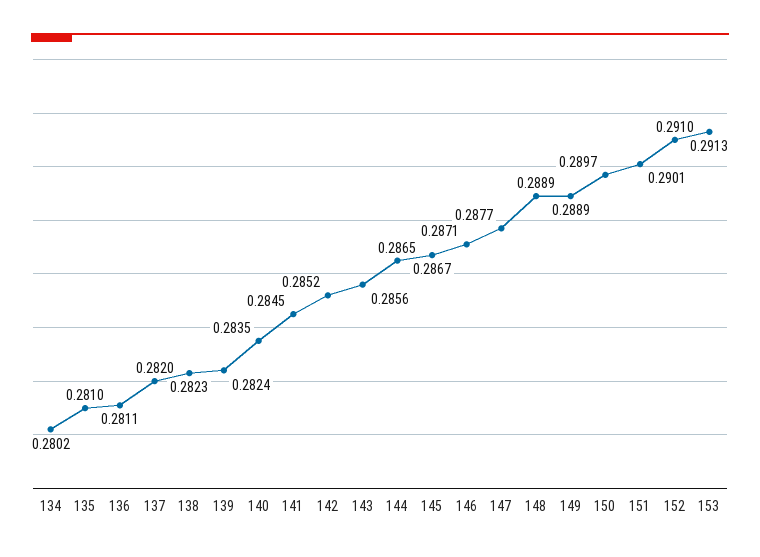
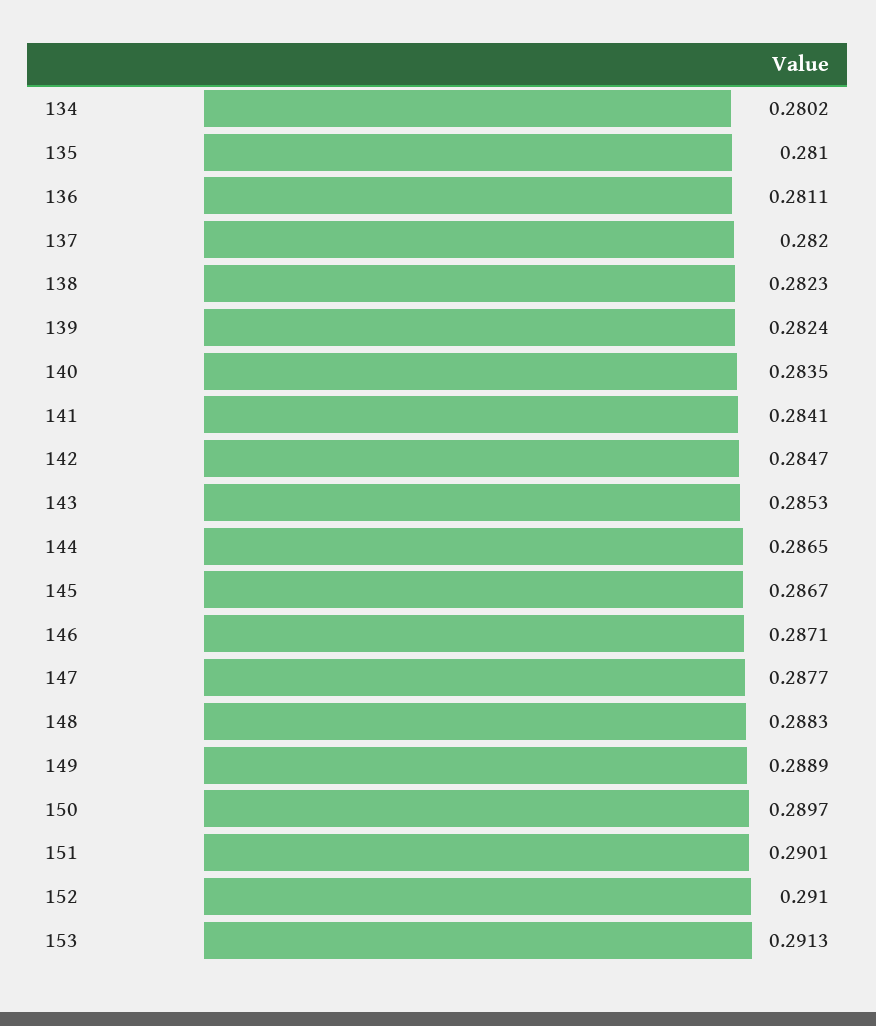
  {
    "134": 0.2802,
    "135": 0.281,
    "136": 0.2811,
    "137": 0.282,
    "138": 0.2823,
    "139": 0.2824,
    "140": 0.2835,
-   "141": 0.2845,
+   "141": 0.2841,
-   "142": 0.2852,
+   "142": 0.2847,
-   "143": 0.2856,
+   "143": 0.2853,
    "144": 0.2865,
    "145": 0.2867,
    "146": 0.2871,
    "147": 0.2877,
-   "148": 0.2889,
+   "148": 0.2883,
    "149": 0.2889,
    "150": 0.2897,
    "151": 0.2901,
    "152": 0.291,
    "153": 0.2913
  }

